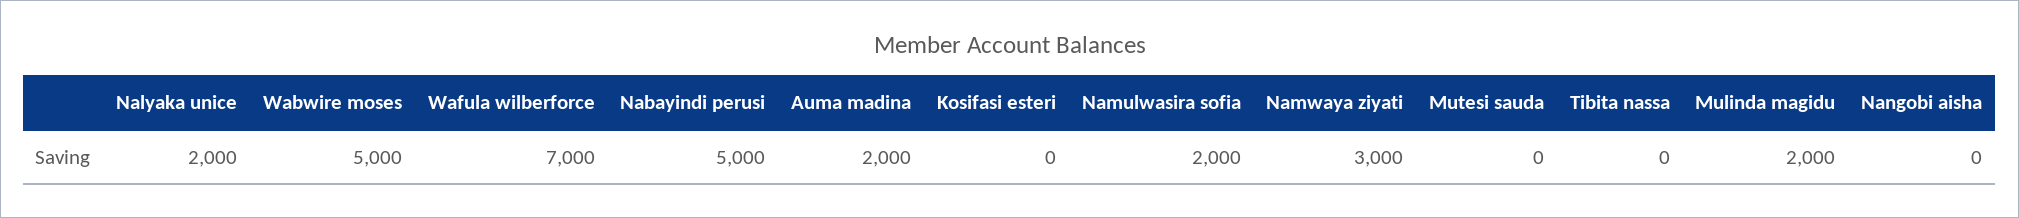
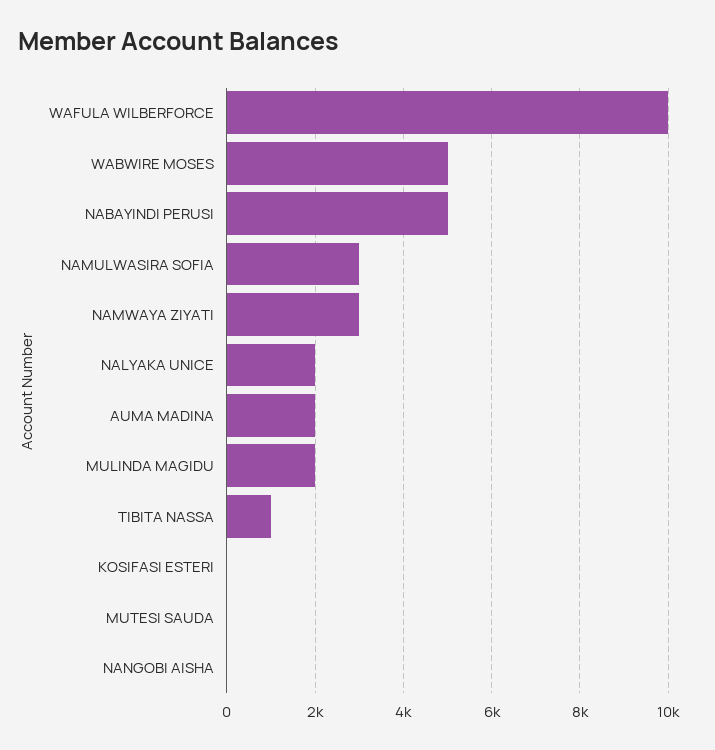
  {
    "Nalyaka unice": 2000,
    "Wabwire moses": 5000,
-   "Wafula wilberforce": 7000,
+   "Wafula wilberforce": 10000,
    "Nabayindi perusi": 5000,
    "Auma madina": 2000,
    "Kosifasi esteri": 0,
-   "Namulwasira sofia": 2000,
+   "Namulwasira sofia": 3000,
    "Namwaya ziyati": 3000,
    "Mutesi sauda": 0,
-   "Tibita nassa": 0,
+   "Tibita nassa": 1000,
    "Mulinda magidu": 2000,
    "Nangobi aisha": 0
  }

